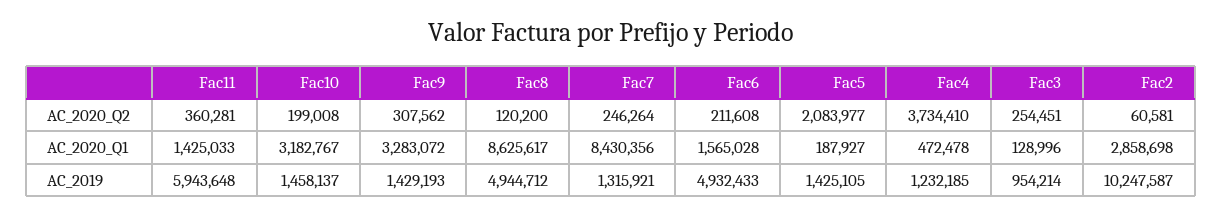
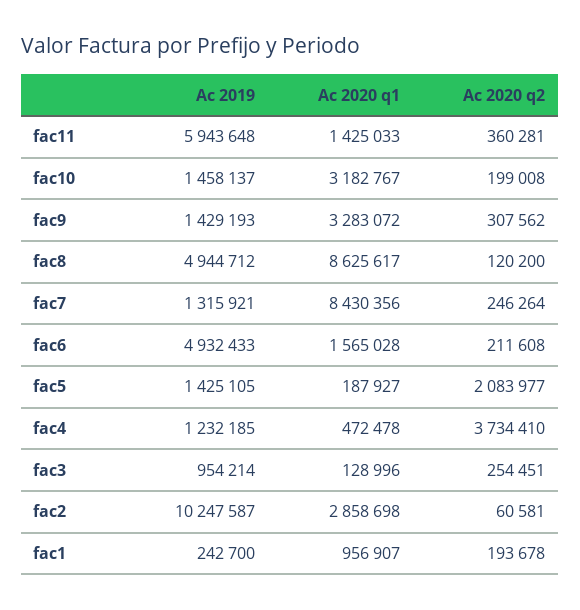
  {
    "Fac11": {
      "AC_2020_Q2": 360281,
      "AC_2020_Q1": 1425033,
      "AC_2019": 5943648
    },
    "Fac10": {
      "AC_2020_Q2": 199008,
      "AC_2020_Q1": 3182767,
      "AC_2019": 1458137
    },
    "Fac9": {
      "AC_2020_Q2": 307562,
      "AC_2020_Q1": 3283072,
      "AC_2019": 1429193
    },
    "Fac8": {
      "AC_2020_Q2": 120200,
      "AC_2020_Q1": 8625617,
      "AC_2019": 4944712
    },
    "Fac7": {
      "AC_2020_Q2": 246264,
      "AC_2020_Q1": 8430356,
      "AC_2019": 1315921
    },
    "Fac6": {
      "AC_2020_Q2": 211608,
      "AC_2020_Q1": 1565028,
      "AC_2019": 4932433
    },
    "Fac5": {
      "AC_2020_Q2": 2083977,
      "AC_2020_Q1": 187927,
      "AC_2019": 1425105
    },
    "Fac4": {
      "AC_2020_Q2": 3734410,
      "AC_2020_Q1": 472478,
      "AC_2019": 1232185
    },
    "Fac3": {
      "AC_2020_Q2": 254451,
      "AC_2020_Q1": 128996,
      "AC_2019": 954214
    },
    "Fac2": {
      "AC_2020_Q2": 60581,
      "AC_2020_Q1": 2858698,
      "AC_2019": 10247587
-   }
+   },
+   "fac1": {
+     "AC_2019": 242700,
+     "AC_2020_Q1": 956907,
+     "AC_2020_Q2": 193678
+   }
  }

